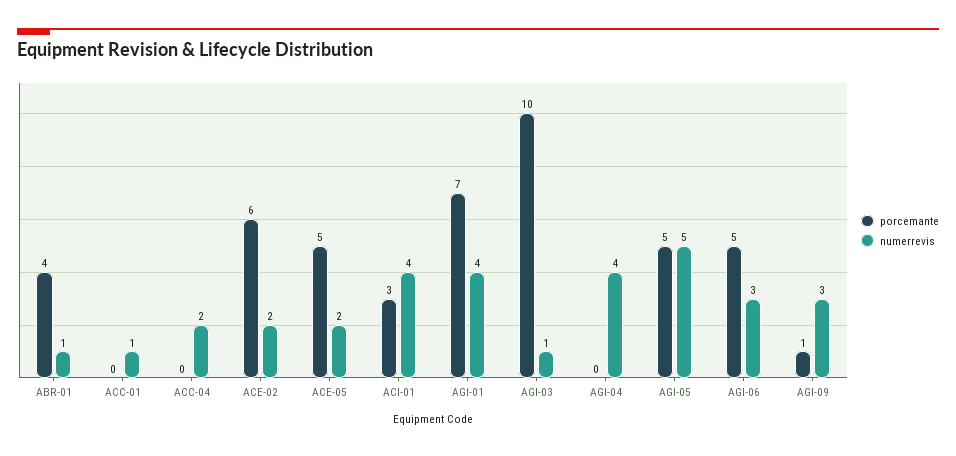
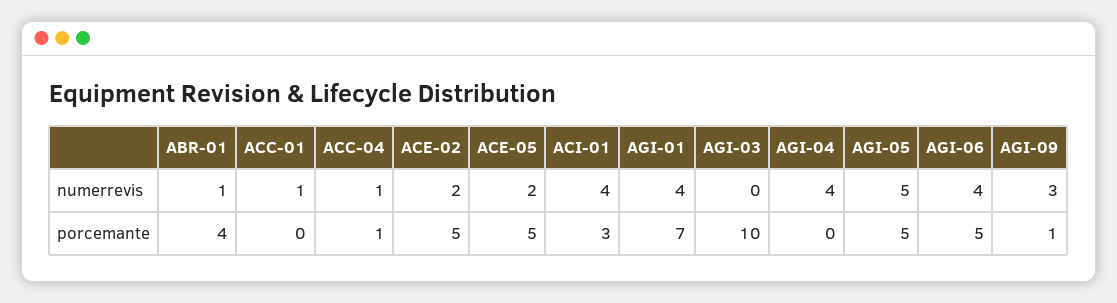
  {
    "porcemante": {
      "ABR-01": 4,
      "ACC-01": 0,
-     "ACC-04": 0,
+     "ACC-04": 1,
-     "ACE-02": 6,
+     "ACE-02": 5,
      "ACE-05": 5,
      "ACI-01": 3,
      "AGI-01": 7,
      "AGI-03": 10,
      "AGI-04": 0,
      "AGI-05": 5,
      "AGI-06": 5,
      "AGI-09": 1
    },
    "numerrevis": {
      "ABR-01": 1,
      "ACC-01": 1,
-     "ACC-04": 2,
+     "ACC-04": 1,
      "ACE-02": 2,
      "ACE-05": 2,
      "ACI-01": 4,
      "AGI-01": 4,
-     "AGI-03": 1,
+     "AGI-03": 0,
      "AGI-04": 4,
      "AGI-05": 5,
-     "AGI-06": 3,
+     "AGI-06": 4,
      "AGI-09": 3
    }
  }

